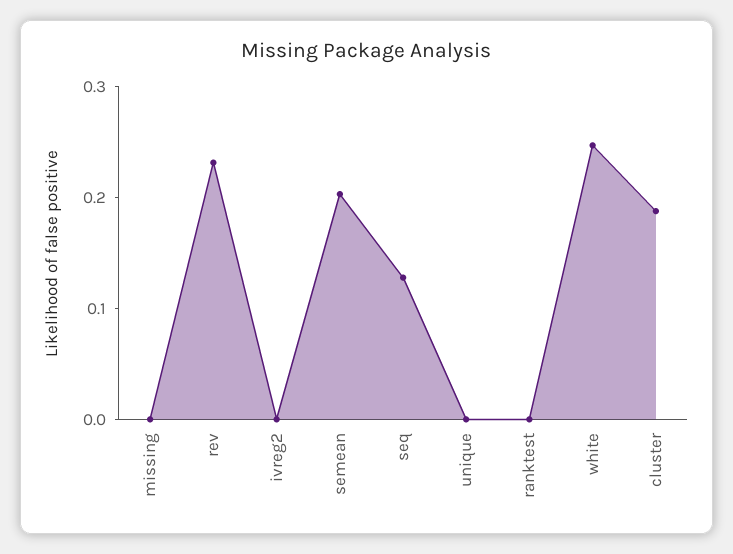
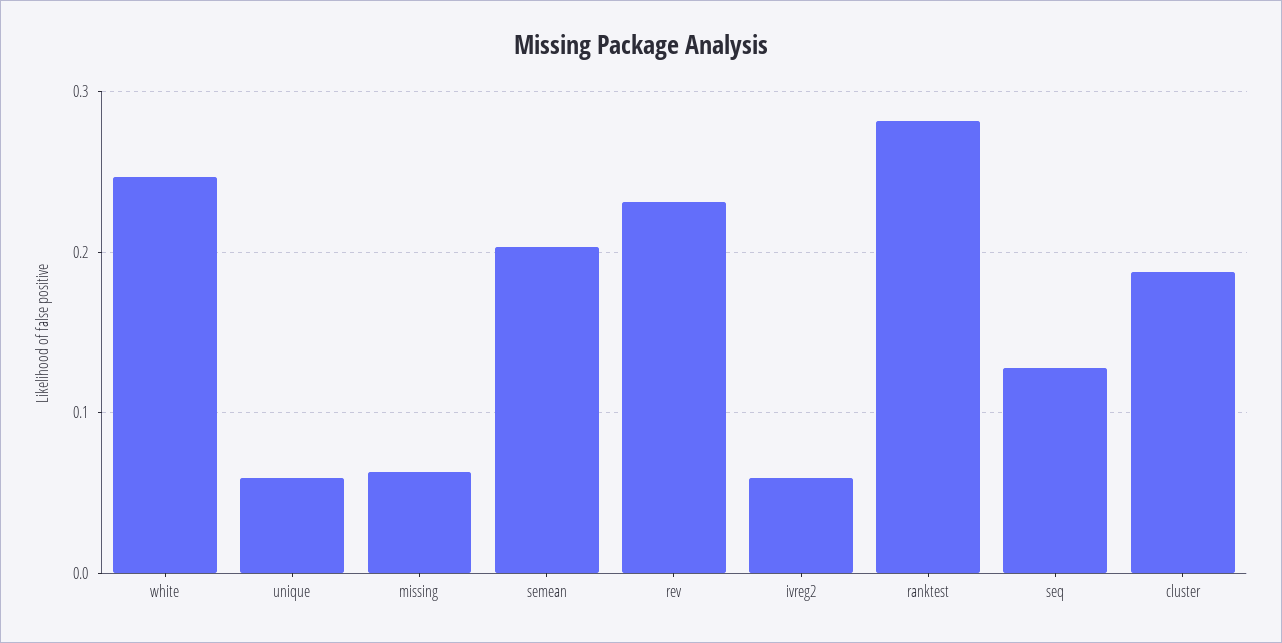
  {
-   "missing": 0,
+   "missing": 0.06,
    "rev": 0.23,
-   "ivreg2": 0,
+   "ivreg2": 0.06,
    "semean": 0.2,
    "seq": 0.13,
-   "unique": 0,
+   "unique": 0.06,
-   "ranktest": 0,
+   "ranktest": 0.28,
    "white": 0.25,
    "cluster": 0.19
  }

